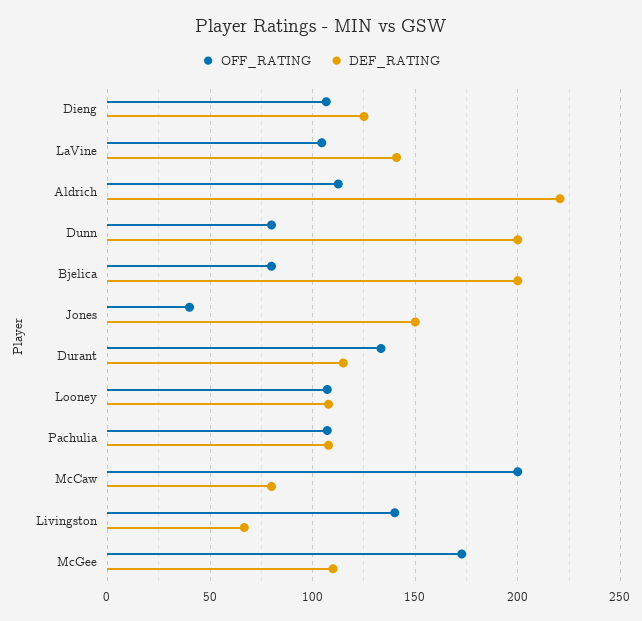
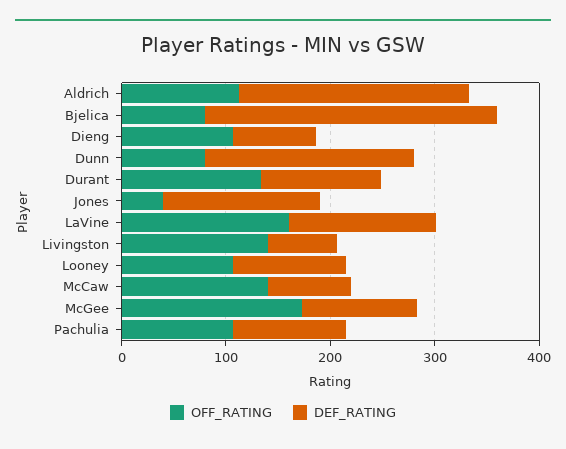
  {
    "OFF_RATING": {
      "Dieng": 105,
-     "LaVine": 105,
+     "LaVine": 160,
      "Aldrich": 115,
      "Dunn": 80,
      "Bjelica": 80,
      "Jones": 40,
      "Durant": 135,
      "Looney": 105,
      "Pachulia": 105,
-     "McCaw": 200,
+     "McCaw": 140,
      "Livingston": 140,
      "McGee": 175
    },
    "DEF_RATING": {
-     "Dieng": 125,
+     "Dieng": 80,
      "LaVine": 140,
      "Aldrich": 220,
      "Dunn": 200,
-     "Bjelica": 200,
+     "Bjelica": 280,
      "Jones": 150,
      "Durant": 115,
      "Looney": 110,
      "Pachulia": 110,
      "McCaw": 80,
      "Livingston": 65,
      "McGee": 110
    }
  }

